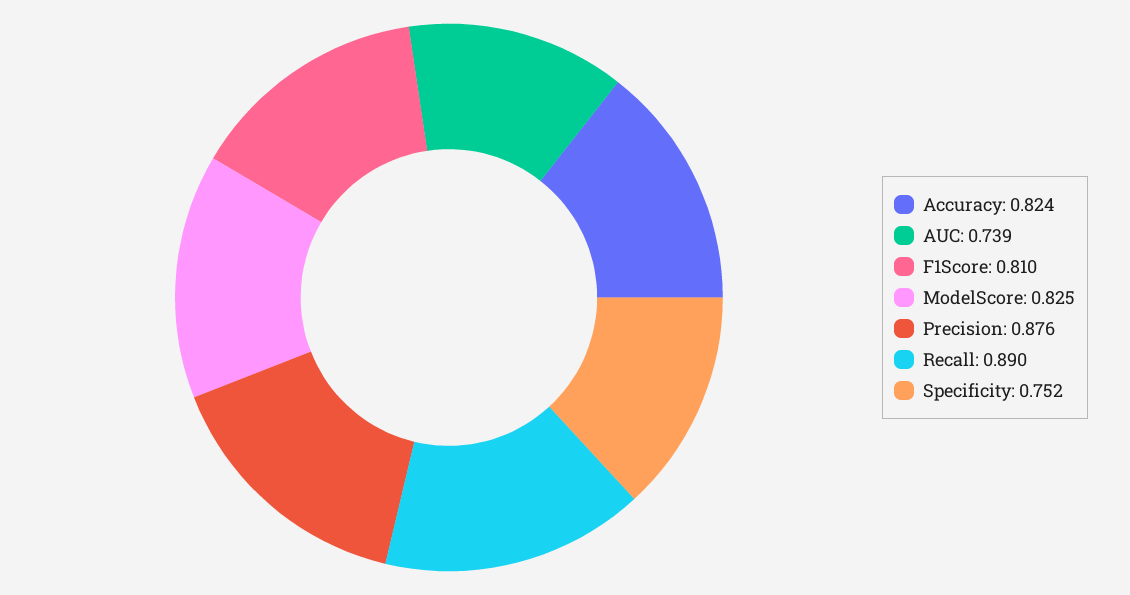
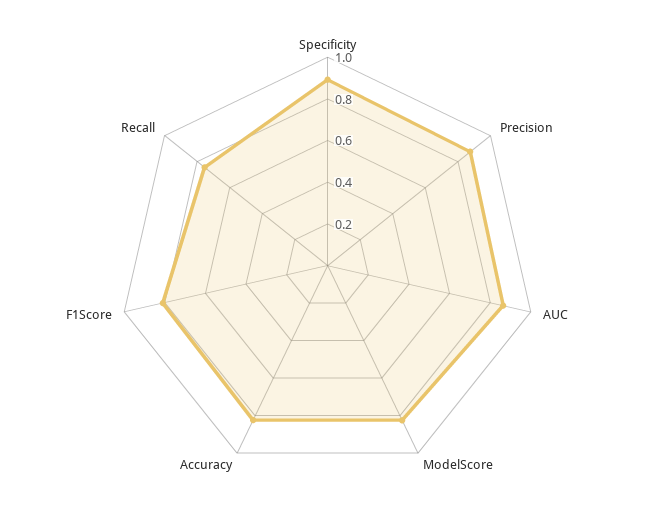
  {
    "Accuracy": 0.824,
-   "AUC": 0.739,
+   "AUC": 0.85,
    "F1Score": 0.81,
    "ModelScore": 0.825,
    "Precision": 0.876,
-   "Recall": 0.89,
+   "Recall": 0.75,
-   "Specificity": 0.752
+   "Specificity": 0.9
  }

